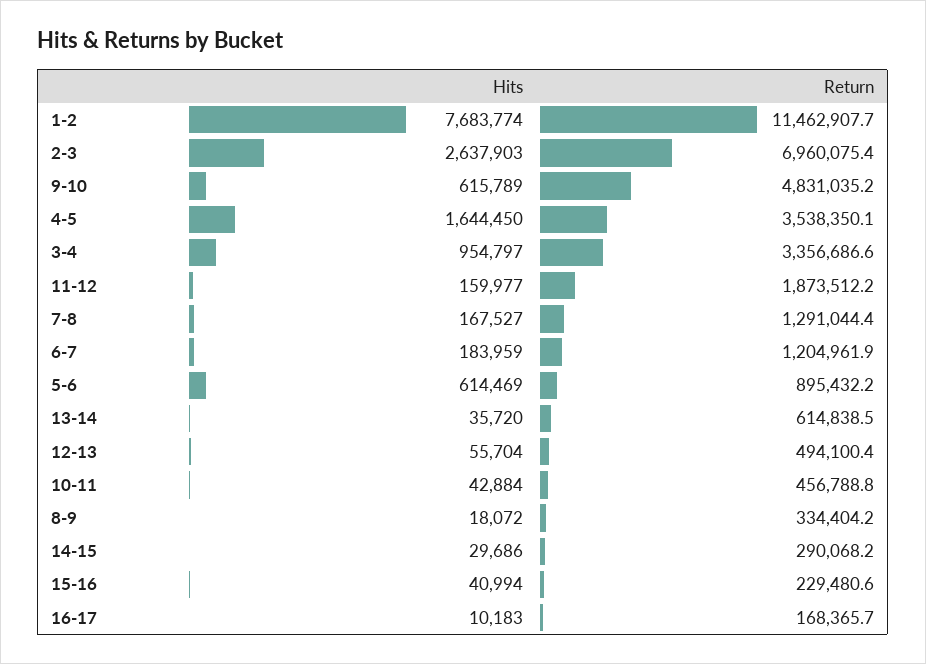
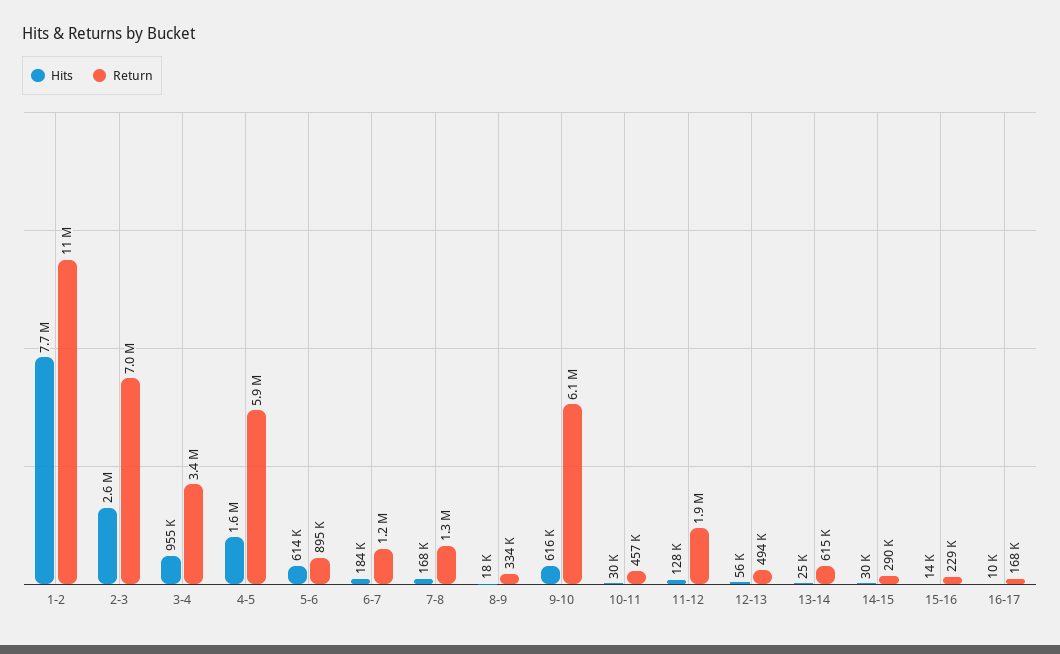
  {
    "Hits": {
      "1-2": 7683774,
      "2-3": 2637903,
      "9-10": 615789,
      "4-5": 1644450,
      "3-4": 954797,
-     "11-12": 159977,
+     "11-12": 128000,
      "7-8": 167527,
      "6-7": 183959,
      "5-6": 614469,
-     "13-14": 35720,
+     "13-14": 25000,
      "12-13": 55704,
-     "10-11": 42884,
+     "10-11": 30000,
      "8-9": 18072,
      "14-15": 29686,
-     "15-16": 40994,
+     "15-16": 14000,
      "16-17": 10183
    },
    "Return": {
      "1-2": 11462907.7,
      "2-3": 6960075.4,
-     "9-10": 4831035.2,
+     "9-10": 6100000,
-     "4-5": 3538350.1,
+     "4-5": 5900000,
      "3-4": 3356686.6,
      "11-12": 1873512.2,
      "7-8": 1291044.4,
      "6-7": 1204961.9,
      "5-6": 895432.2,
      "13-14": 614838.5,
      "12-13": 494100.4,
      "10-11": 456788.8,
      "8-9": 334404.2,
      "14-15": 290068.2,
      "15-16": 229480.6,
      "16-17": 168365.7
    }
  }

